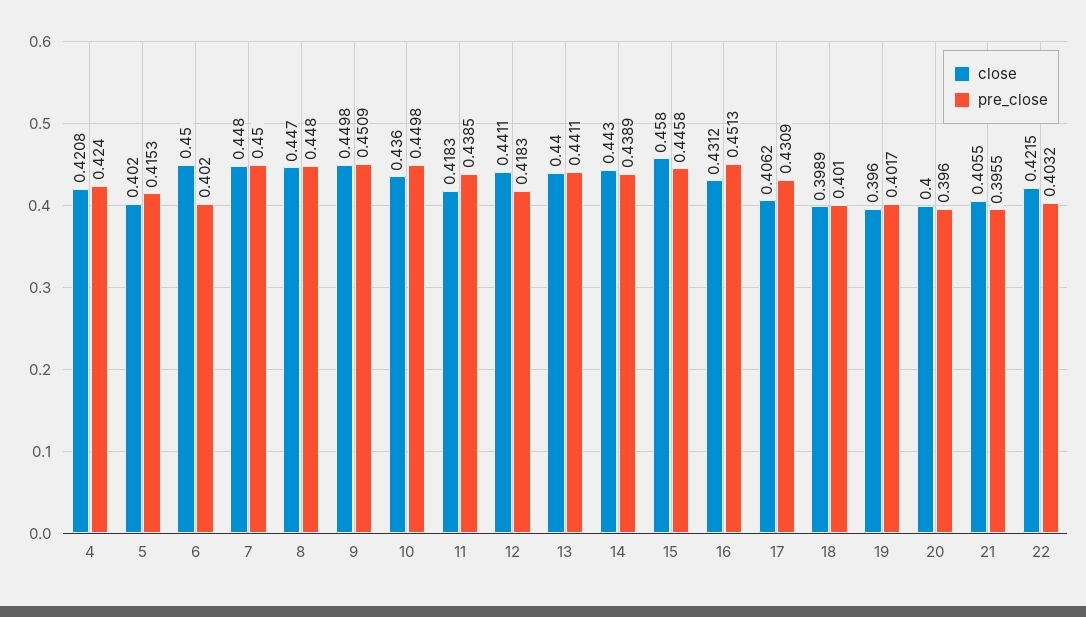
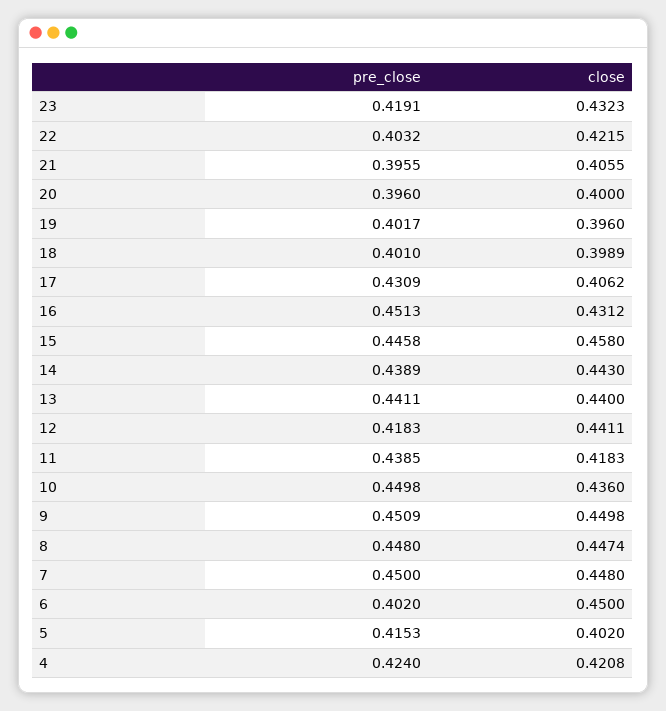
  {
    "close": {
      "4": 0.4208,
      "5": 0.402,
      "6": 0.45,
      "7": 0.448,
-     "8": 0.447,
+     "8": 0.4474,
      "9": 0.4498,
      "10": 0.436,
      "11": 0.4183,
      "12": 0.4411,
      "13": 0.44,
      "14": 0.443,
      "15": 0.458,
      "16": 0.4312,
      "17": 0.4062,
      "18": 0.3989,
      "19": 0.396,
      "20": 0.4,
      "21": 0.4055,
-     "22": 0.4215
+     "22": 0.4215,
+     "23": 0.4323
    },
    "pre_close": {
      "4": 0.424,
      "5": 0.4153,
      "6": 0.402,
      "7": 0.45,
      "8": 0.448,
      "9": 0.4509,
      "10": 0.4498,
      "11": 0.4385,
      "12": 0.4183,
      "13": 0.4411,
      "14": 0.4389,
      "15": 0.4458,
      "16": 0.4513,
      "17": 0.4309,
      "18": 0.401,
      "19": 0.4017,
      "20": 0.396,
      "21": 0.3955,
-     "22": 0.4032
+     "22": 0.4032,
+     "23": 0.4191
    }
  }

